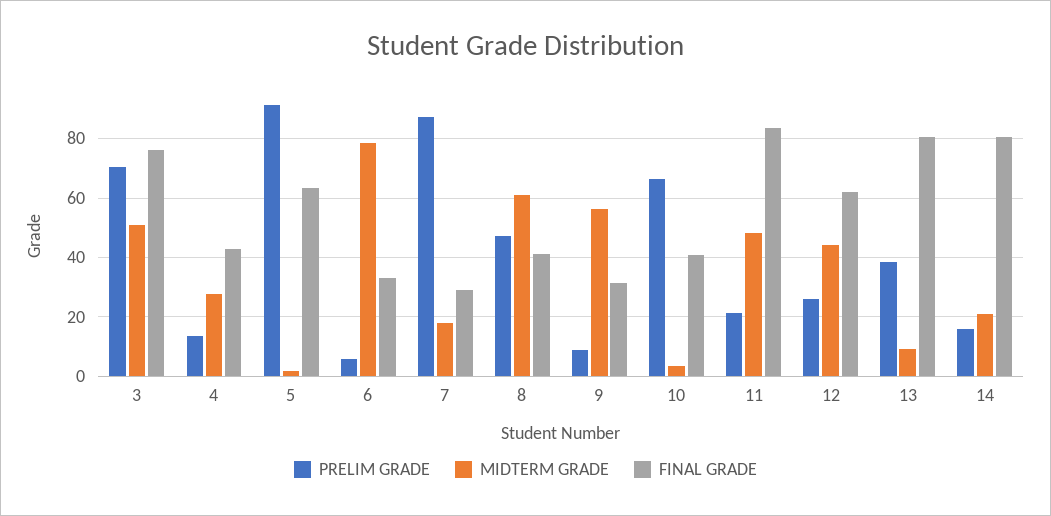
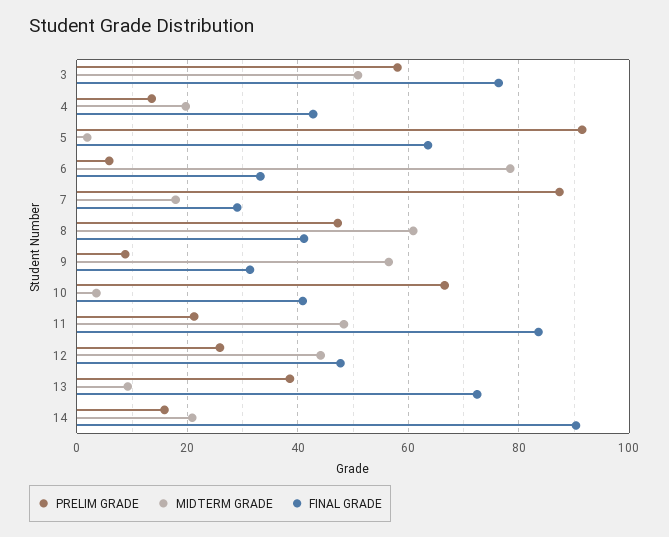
  {
    "PRELIM GRADE": {
-     "3": 70,
+     "3": 58,
      "4": 14,
      "5": 92,
      "6": 6,
      "7": 88,
      "8": 48,
      "9": 8,
      "10": 66,
      "11": 22,
      "12": 26,
      "13": 38,
      "14": 16
    },
    "MIDTERM GRADE": {
      "3": 50,
-     "4": 27.5,
+     "4": 20,
      "5": 2,
      "6": 78,
      "7": 18,
      "8": 60,
      "9": 56,
      "10": 4,
      "11": 48,
      "12": 44,
      "13": 10,
      "14": 20
    },
    "FINAL GRADE": {
      "3": 76,
      "4": 42,
      "5": 64,
      "6": 34,
      "7": 30,
      "8": 42,
      "9": 32,
      "10": 40,
      "11": 84,
-     "12": 62.5,
+     "12": 48,
-     "13": 80,
+     "13": 72,
-     "14": 80
+     "14": 90
    }
  }

